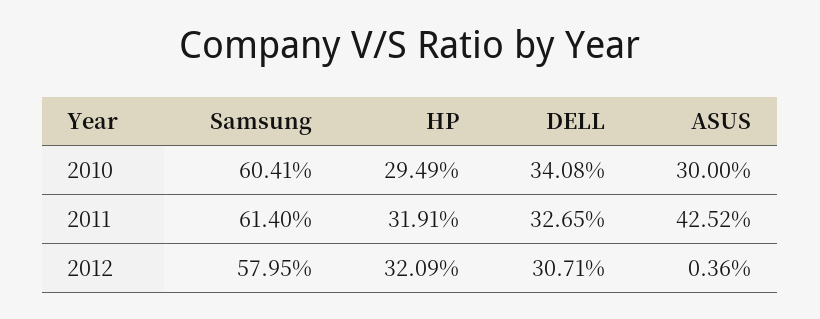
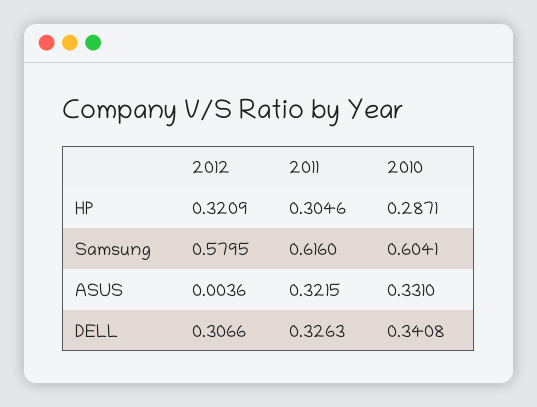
  {
    "Samsung": {
      "2010": 0.6041,
-     "2011": 0.614,
+     "2011": 0.616,
      "2012": 0.5795
    },
    "HP": {
-     "2010": 0.2949,
+     "2010": 0.2871,
-     "2011": 0.3191,
+     "2011": 0.3046,
      "2012": 0.3209
    },
    "DELL": {
      "2010": 0.3408,
-     "2011": 0.3265,
+     "2011": 0.3263,
-     "2012": 0.3071
+     "2012": 0.3066
    },
    "ASUS": {
-     "2010": 0.3,
+     "2010": 0.331,
-     "2011": 0.4252,
+     "2011": 0.3215,
      "2012": 0.0036
    }
  }

